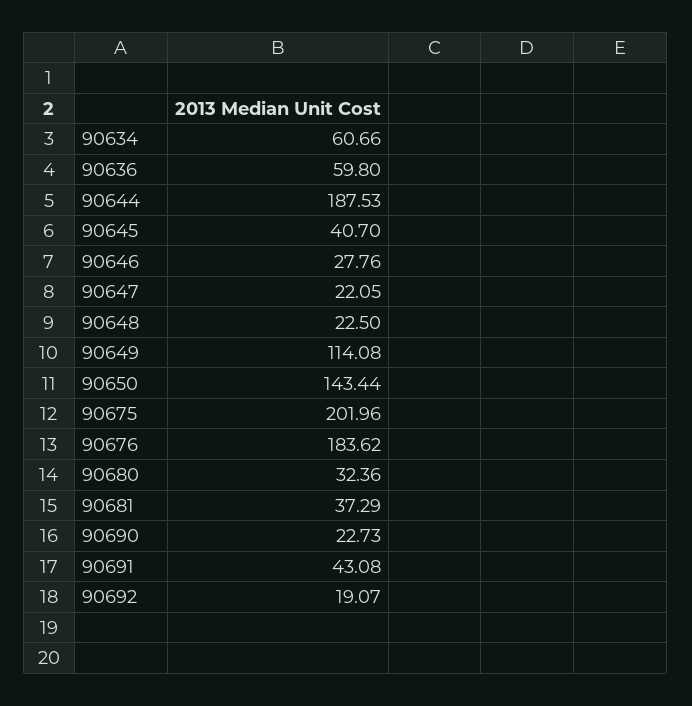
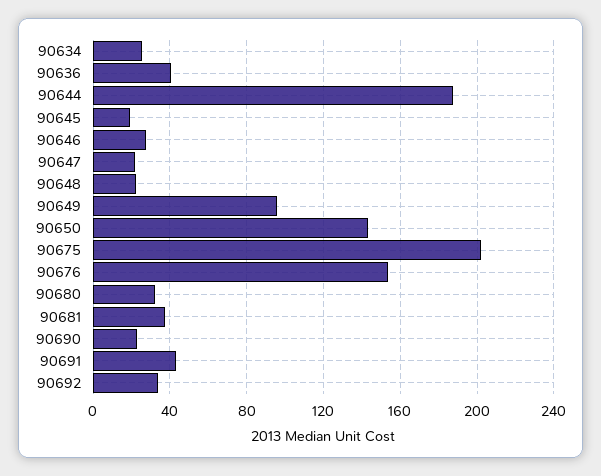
  {
-   "90634": 60.66,
+   "90634": 25,
-   "90636": 59.8,
+   "90636": 40,
    "90644": 187.53,
-   "90645": 40.7,
+   "90645": 20,
    "90646": 27.76,
    "90647": 22.05,
    "90648": 22.5,
-   "90649": 114.08,
+   "90649": 95,
    "90650": 143.44,
    "90675": 201.96,
-   "90676": 183.62,
+   "90676": 155,
    "90680": 32.36,
    "90681": 37.29,
    "90690": 22.73,
    "90691": 43.08,
-   "90692": 19.07
+   "90692": 35
  }

